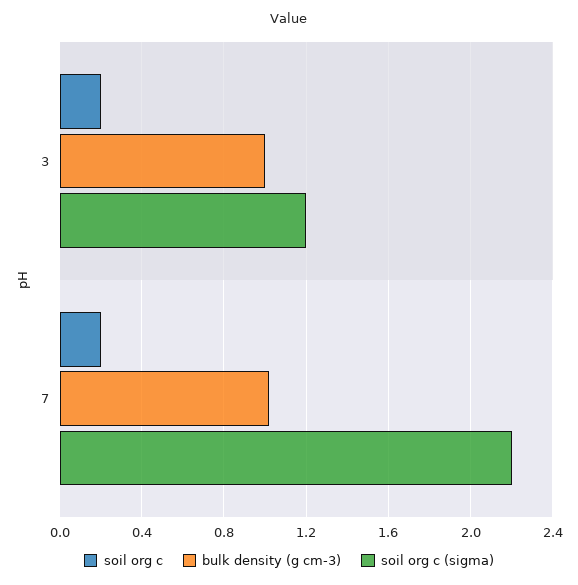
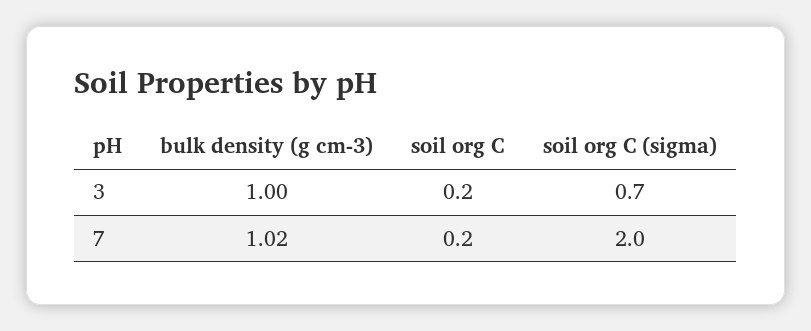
  {
    "soil org c": {
      "3": 0.2,
      "7": 0.2
    },
    "bulk density (g cm-3)": {
      "3": 1,
      "7": 1.02
    },
    "soil org c (sigma)": {
-     "3": 1.2,
+     "3": 0.7,
-     "7": 2.2
+     "7": 2
    }
  }

